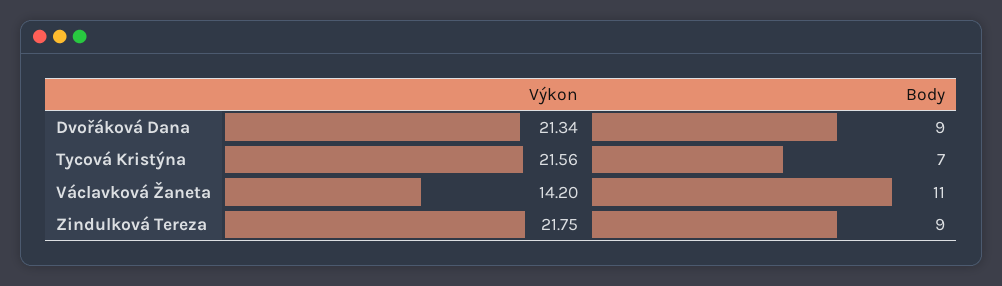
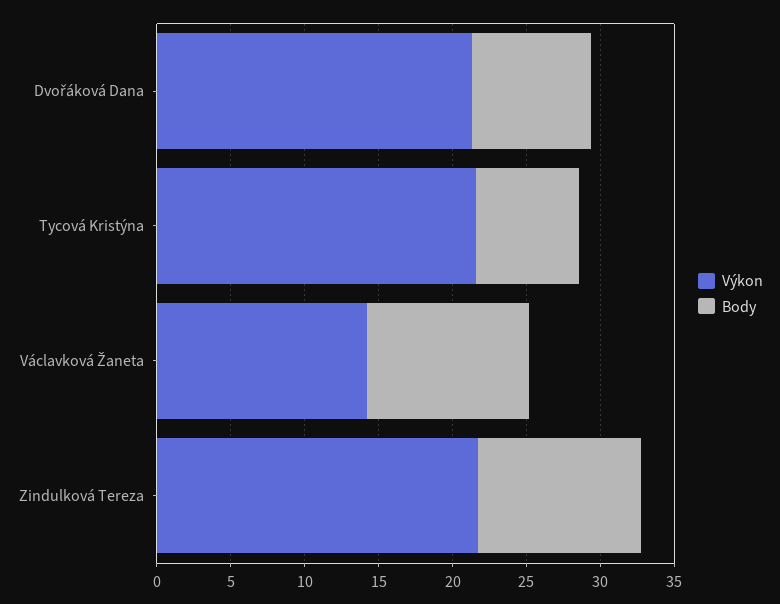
  {
    "Výkon": {
      "Dvořáková Dana": 21.34,
      "Tycová Kristýna": 21.56,
      "Václavková Žaneta": 14.2,
      "Zindulková Tereza": 21.75
    },
    "Body": {
-     "Dvořáková Dana": 9,
+     "Dvořáková Dana": 8,
      "Tycová Kristýna": 7,
      "Václavková Žaneta": 11,
-     "Zindulková Tereza": 9
+     "Zindulková Tereza": 11
    }
  }

